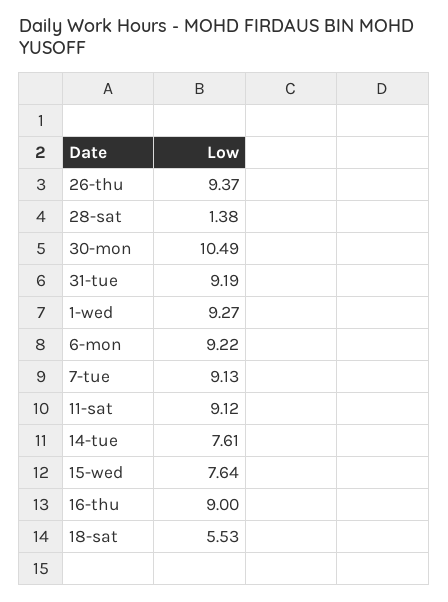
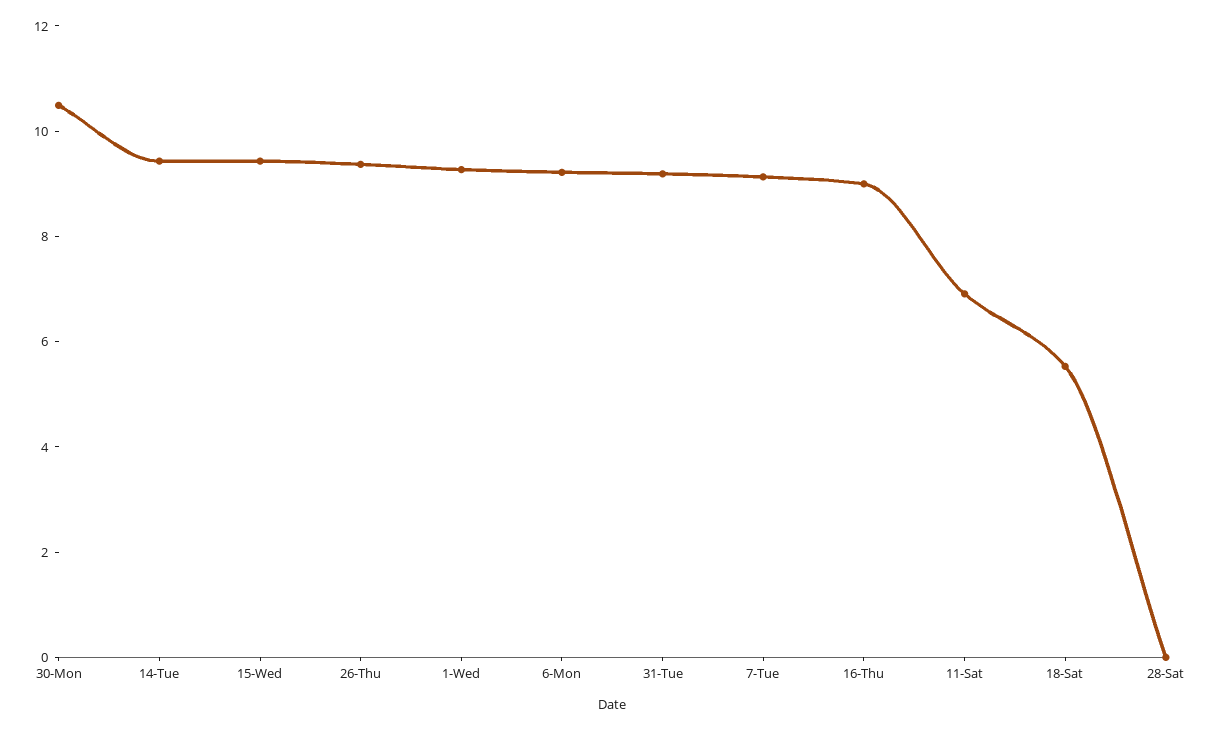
  {
    "26-thu": 9.37,
-   "28-sat": 1.38,
+   "28-sat": 0,
    "30-mon": 10.49,
    "31-tue": 9.19,
    "1-wed": 9.27,
    "6-mon": 9.22,
    "7-tue": 9.13,
-   "11-sat": 9.12,
+   "11-sat": 7,
-   "14-tue": 7.61,
+   "14-tue": 9.5,
-   "15-wed": 7.64,
+   "15-wed": 9.5,
    "16-thu": 9,
    "18-sat": 5.53
  }

